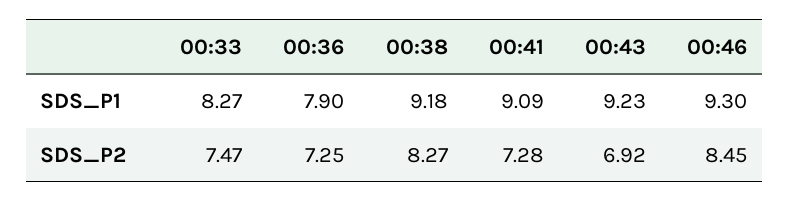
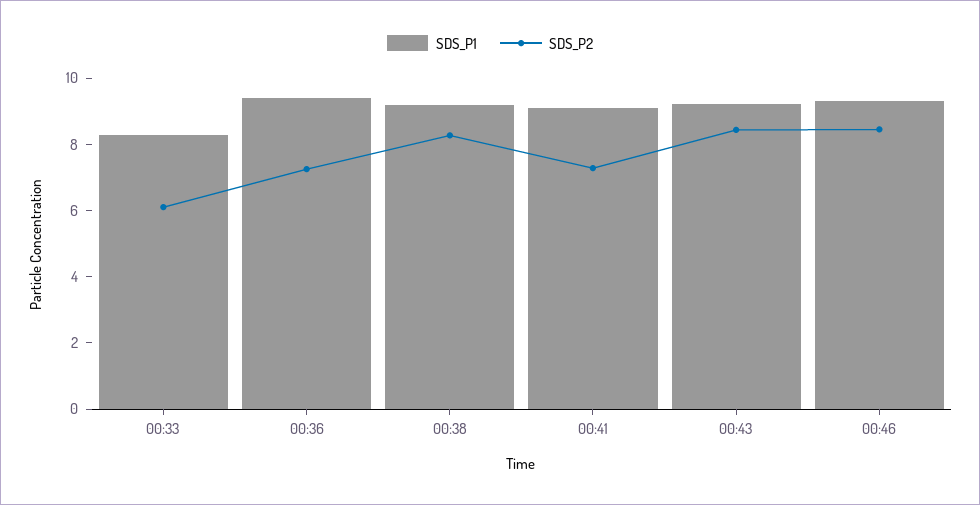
  {
    "SDS_P1": {
      "00:33": 8.27,
-     "00:36": 7.9,
+     "00:36": 9.5,
      "00:38": 9.18,
      "00:41": 9.09,
      "00:43": 9.23,
      "00:46": 9.3
    },
    "SDS_P2": {
-     "00:33": 7.47,
+     "00:33": 6,
      "00:36": 7.25,
      "00:38": 8.27,
      "00:41": 7.28,
-     "00:43": 6.92,
+     "00:43": 8.5,
      "00:46": 8.45
    }
  }

